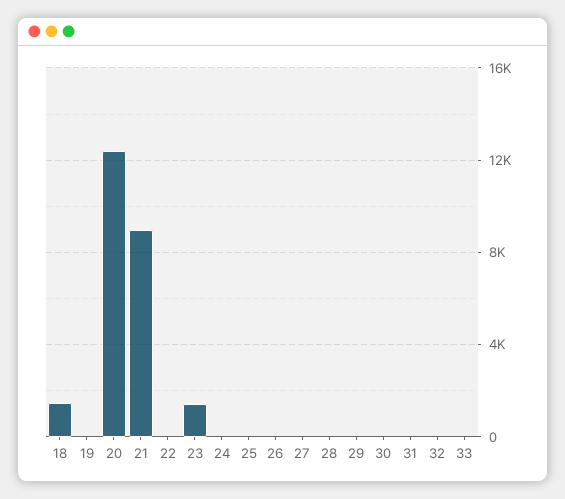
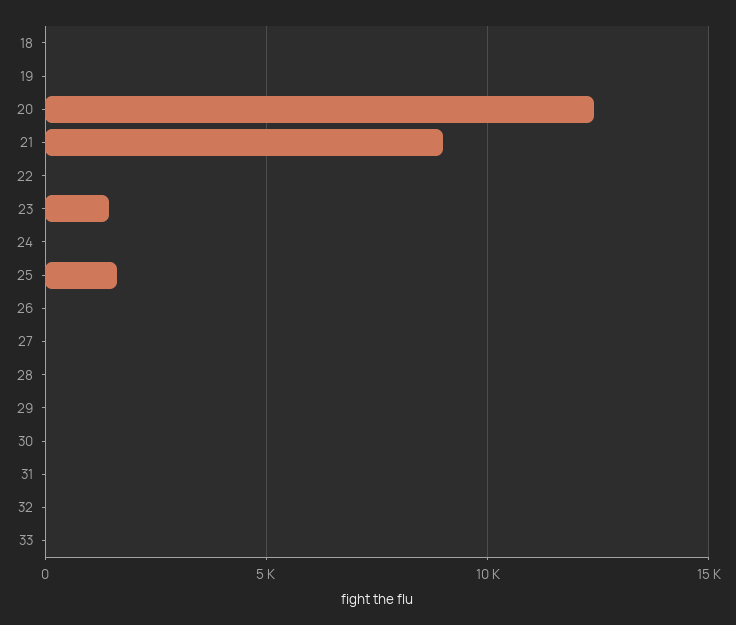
  {
-   "18": 1500,
+   "18": 0,
    "19": 0,
    "20": 12500,
    "21": 9000,
    "22": 0,
    "23": 1500,
    "24": 0,
-   "25": 0,
+   "25": 1500,
    "26": 0,
    "27": 0,
    "28": 0,
    "29": 0,
    "30": 0,
    "31": 0,
    "32": 0,
    "33": 0
  }

